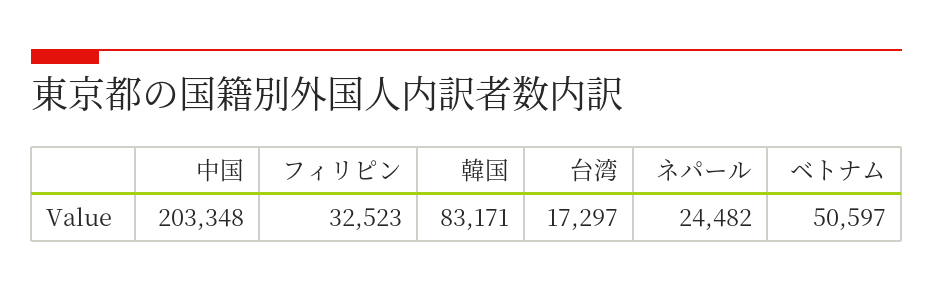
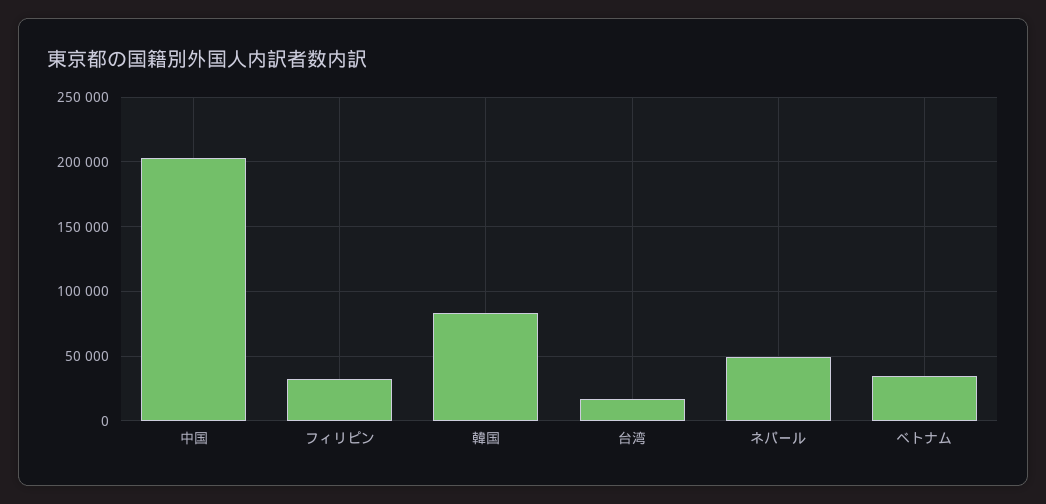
  {
    "中国": 203348,
    "フィリピン": 32523,
    "韓国": 83171,
    "台湾": 17297,
-   "ネパール": 24482,
+   "ネパール": 50000,
-   "ベトナム": 50597
+   "ベトナム": 35000
  }

